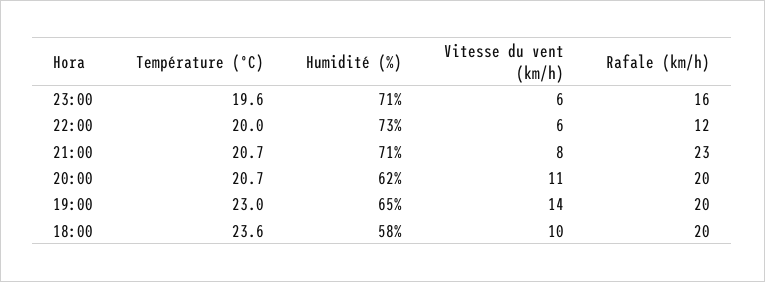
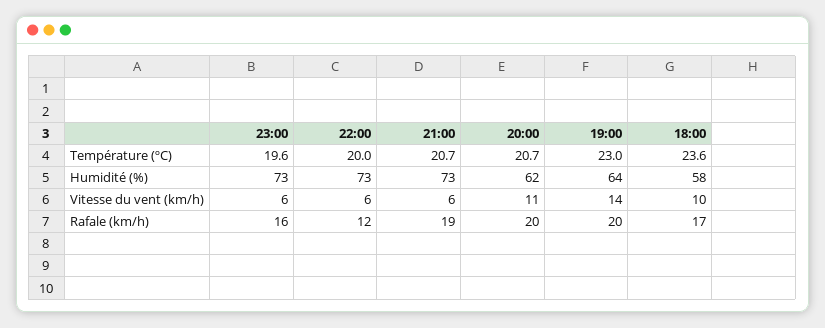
  {
    "Température (ºC)": {
      "23:00": 19.6,
      "22:00": 20,
      "21:00": 20.7,
      "20:00": 20.7,
      "19:00": 23,
      "18:00": 23.6
    },
    "Humidité (%)": {
-     "23:00": 71,
+     "23:00": 73,
      "22:00": 73,
-     "21:00": 71,
+     "21:00": 73,
      "20:00": 62,
-     "19:00": 65,
+     "19:00": 64,
      "18:00": 58
    },
    "Vitesse du vent (km/h)": {
      "23:00": 6,
      "22:00": 6,
-     "21:00": 8,
+     "21:00": 6,
      "20:00": 11,
      "19:00": 14,
      "18:00": 10
    },
    "Rafale (km/h)": {
      "23:00": 16,
      "22:00": 12,
-     "21:00": 23,
+     "21:00": 19,
      "20:00": 20,
      "19:00": 20,
-     "18:00": 20
+     "18:00": 17
    }
  }

